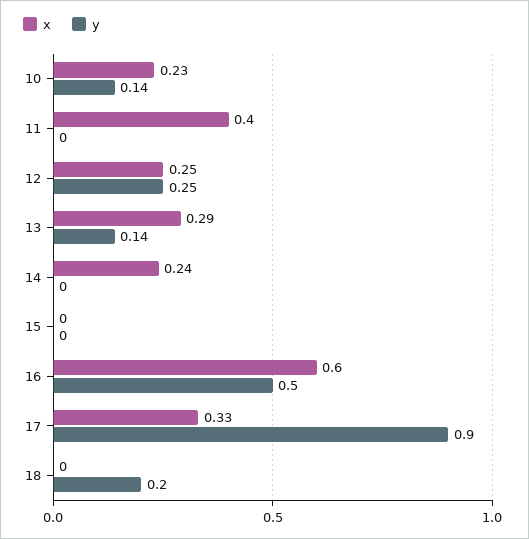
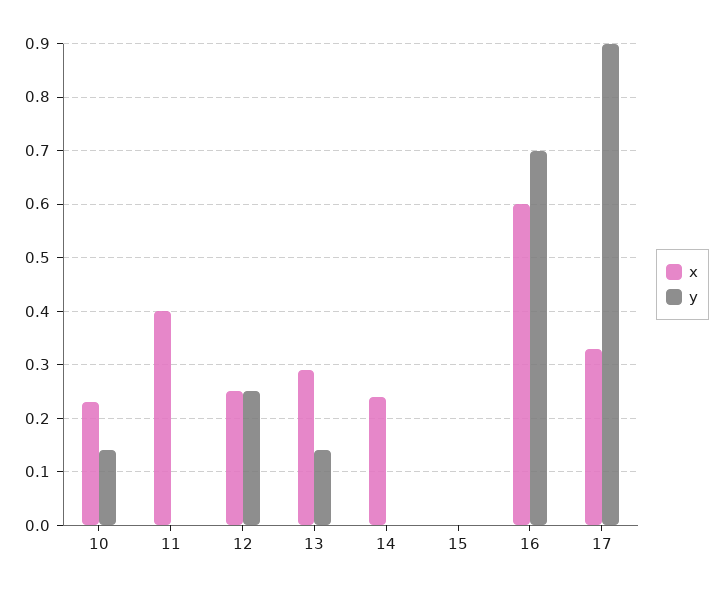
  {
    "x": {
      "10": 0.23,
      "11": 0.4,
      "12": 0.25,
      "13": 0.29,
      "14": 0.24,
      "15": 0,
      "16": 0.6,
-     "17": 0.33,
+     "17": 0.33
-     "18": 0
    },
    "y": {
      "10": 0.14,
      "11": 0,
      "12": 0.25,
      "13": 0.14,
      "14": 0,
      "15": 0,
-     "16": 0.5,
+     "16": 0.7,
-     "17": 0.9,
+     "17": 0.9
-     "18": 0.2
    }
  }

